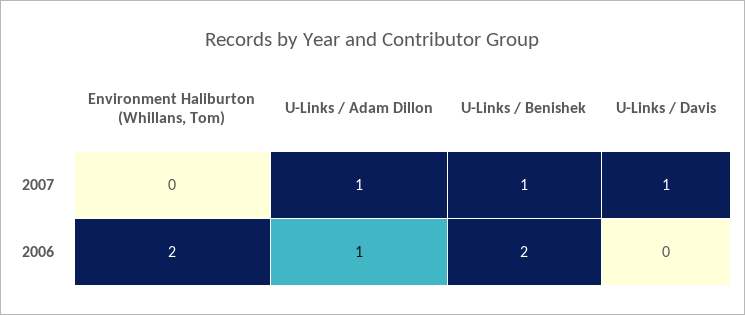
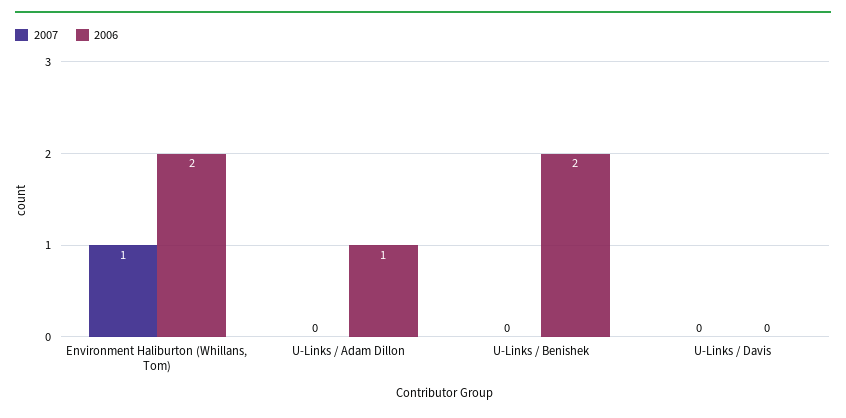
  {
    "2007": {
-     "Environment Haliburton (Whillans, Tom)": 0,
+     "Environment Haliburton (Whillans, Tom)": 1,
-     "U-Links / Adam Dillon": 1,
+     "U-Links / Adam Dillon": 0,
-     "U-Links / Benishek": 1,
+     "U-Links / Benishek": 0,
-     "U-Links / Davis": 1
+     "U-Links / Davis": 0
    },
    "2006": {
      "Environment Haliburton (Whillans, Tom)": 2,
      "U-Links / Adam Dillon": 1,
      "U-Links / Benishek": 2,
      "U-Links / Davis": 0
    }
  }

